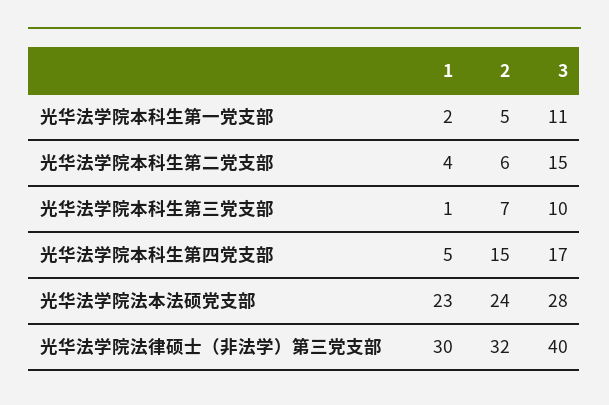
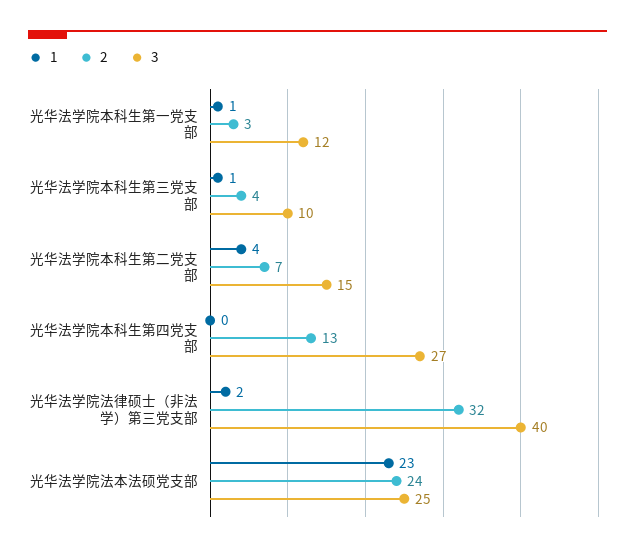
  {
    "1": {
-     "光华法学院本科生第一党支部": 2,
+     "光华法学院本科生第一党支部": 1,
      "光华法学院本科生第二党支部": 4,
      "光华法学院本科生第三党支部": 1,
-     "光华法学院本科生第四党支部": 5,
+     "光华法学院本科生第四党支部": 0,
      "光华法学院法本法硕党支部": 23,
-     "光华法学院法律硕士（非法学）第三党支部": 30
+     "光华法学院法律硕士（非法学）第三党支部": 2
    },
    "2": {
-     "光华法学院本科生第一党支部": 5,
+     "光华法学院本科生第一党支部": 3,
-     "光华法学院本科生第二党支部": 6,
+     "光华法学院本科生第二党支部": 7,
-     "光华法学院本科生第三党支部": 7,
+     "光华法学院本科生第三党支部": 4,
-     "光华法学院本科生第四党支部": 15,
+     "光华法学院本科生第四党支部": 13,
      "光华法学院法本法硕党支部": 24,
      "光华法学院法律硕士（非法学）第三党支部": 32
    },
    "3": {
-     "光华法学院本科生第一党支部": 11,
+     "光华法学院本科生第一党支部": 12,
      "光华法学院本科生第二党支部": 15,
      "光华法学院本科生第三党支部": 10,
-     "光华法学院本科生第四党支部": 17,
+     "光华法学院本科生第四党支部": 27,
-     "光华法学院法本法硕党支部": 28,
+     "光华法学院法本法硕党支部": 25,
      "光华法学院法律硕士（非法学）第三党支部": 40
    }
  }

